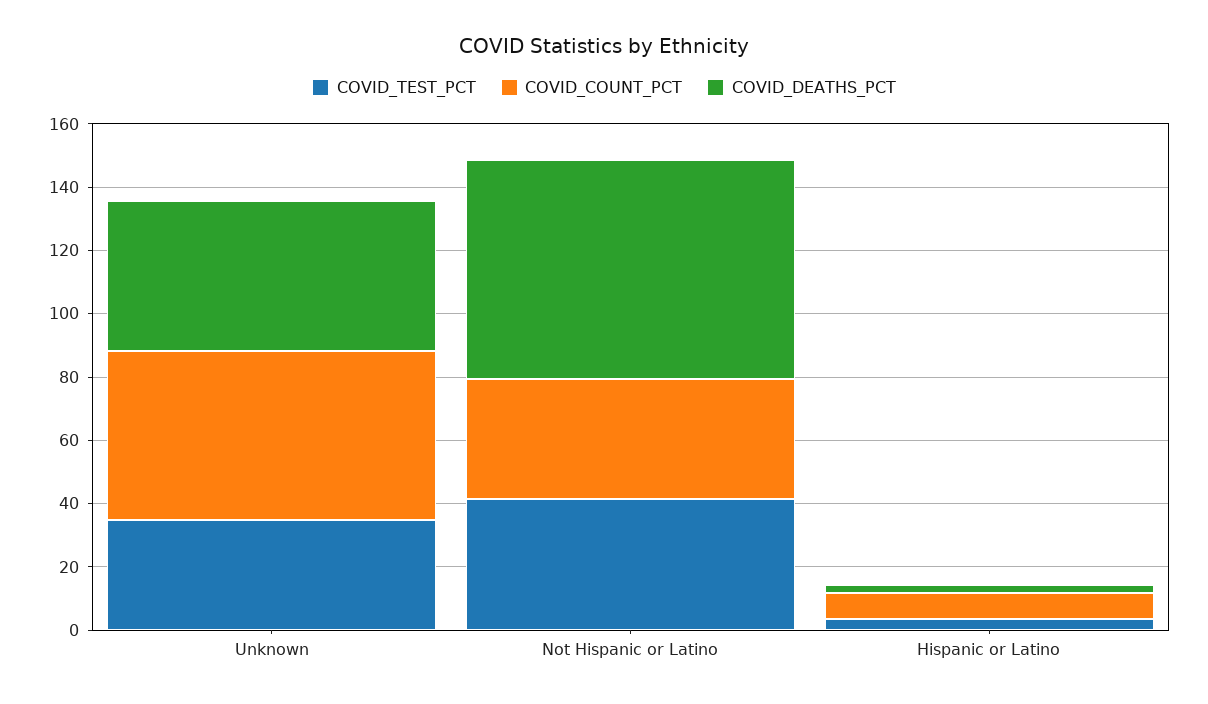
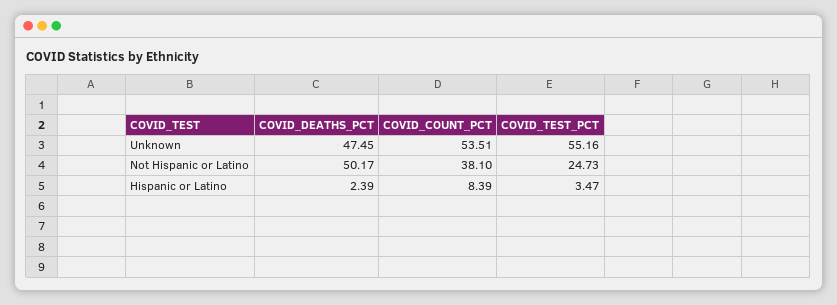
  {
    "COVID_TEST_PCT": {
-     "Unknown": 35,
+     "Unknown": 55.16,
-     "Not Hispanic or Latino": 40,
+     "Not Hispanic or Latino": 24.73,
      "Hispanic or Latino": 3.47
    },
    "COVID_COUNT_PCT": {
      "Unknown": 53.51,
      "Not Hispanic or Latino": 38.1,
      "Hispanic or Latino": 8.39
    },
    "COVID_DEATHS_PCT": {
      "Unknown": 47.45,
-     "Not Hispanic or Latino": 70,
+     "Not Hispanic or Latino": 50.17,
      "Hispanic or Latino": 2.39
    }
  }

